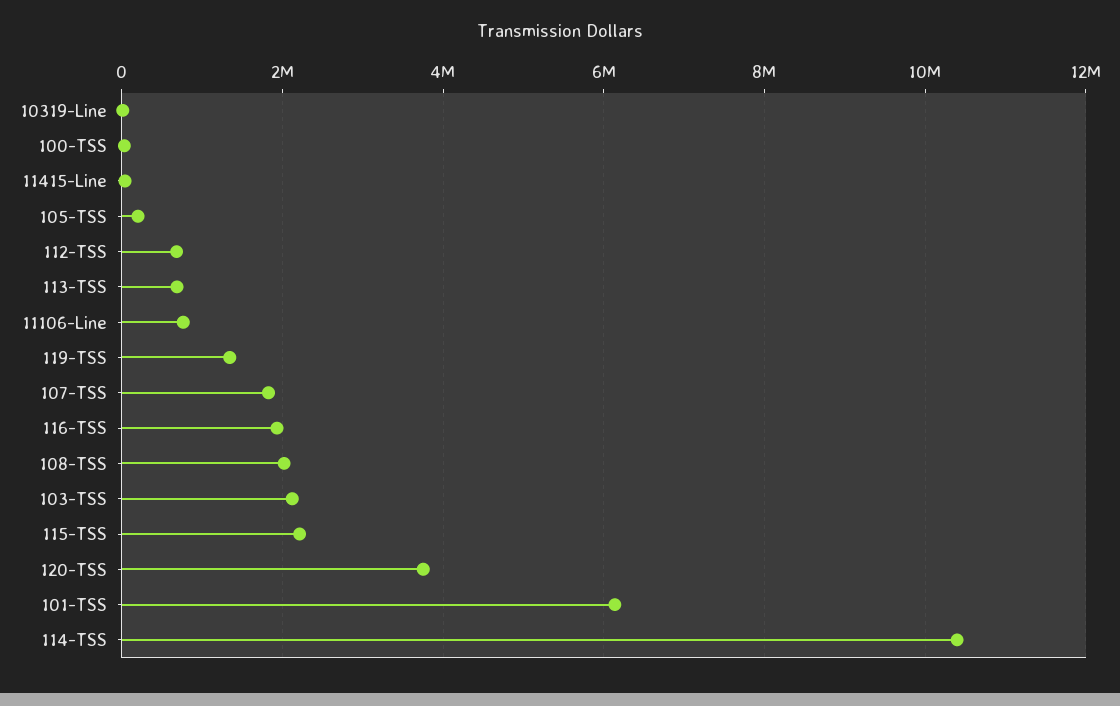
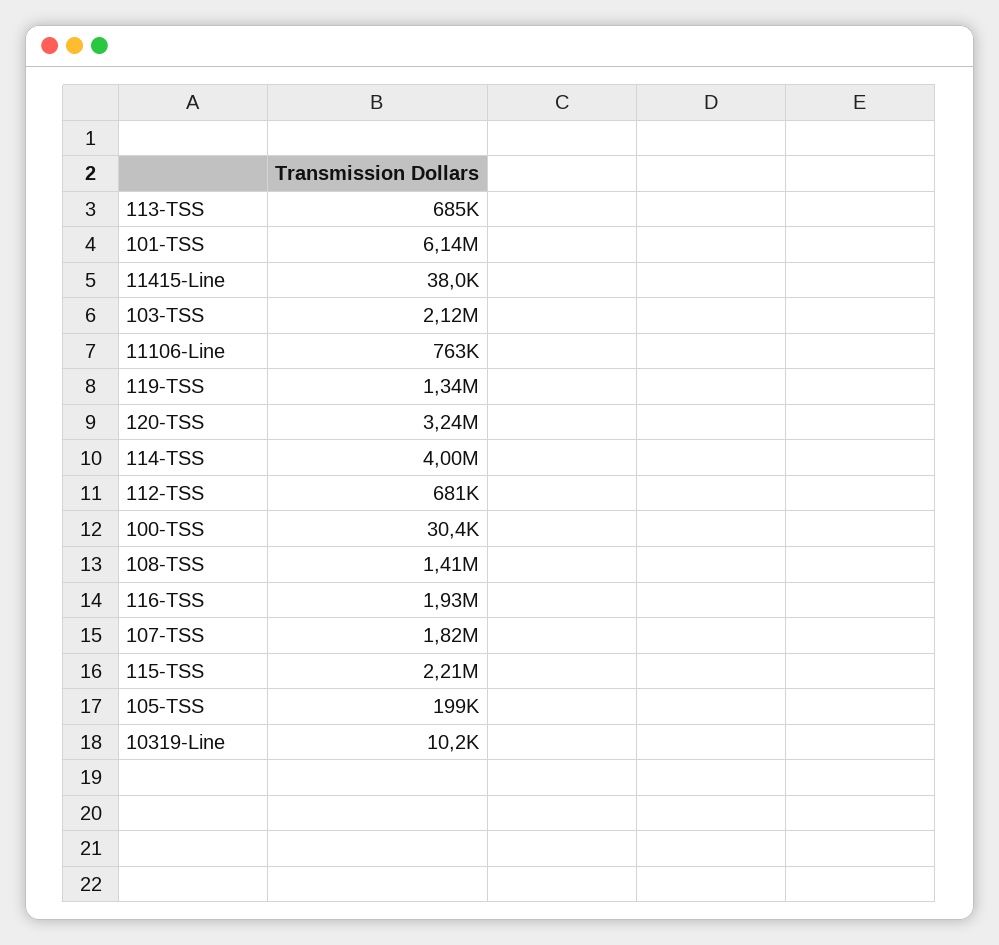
  {
    "10319-Line": 10200,
    "100-TSS": 30400,
    "11415-Line": 38000,
    "105-TSS": 199000,
    "112-TSS": 681000,
    "113-TSS": 685000,
    "11106-Line": 763000,
    "119-TSS": 1340000,
    "107-TSS": 1820000,
    "116-TSS": 1930000,
-   "108-TSS": 2000000,
+   "108-TSS": 1410000,
    "103-TSS": 2120000,
    "115-TSS": 2210000,
-   "120-TSS": 3800000,
+   "120-TSS": 3240000,
    "101-TSS": 6140000,
-   "114-TSS": 10400000
+   "114-TSS": 4000000
  }

